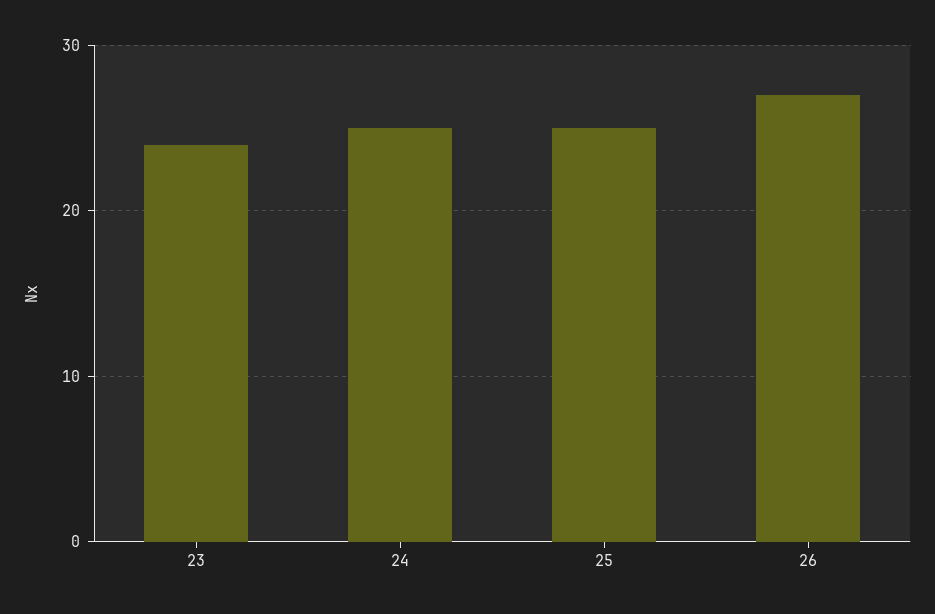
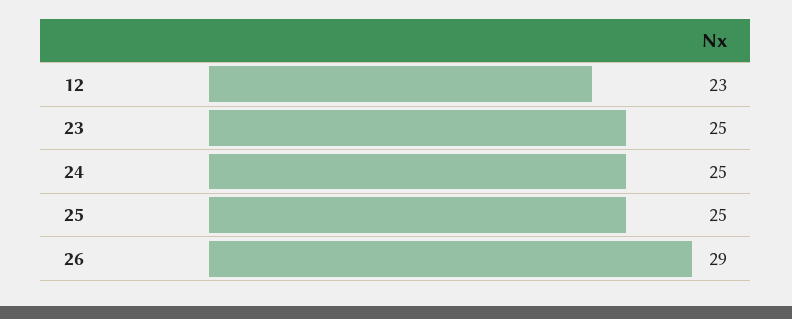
  {
-   "23": 24,
+   "23": 25,
    "24": 25,
    "25": 25,
-   "26": 27
+   "26": 29,
+   "12": 23
  }

